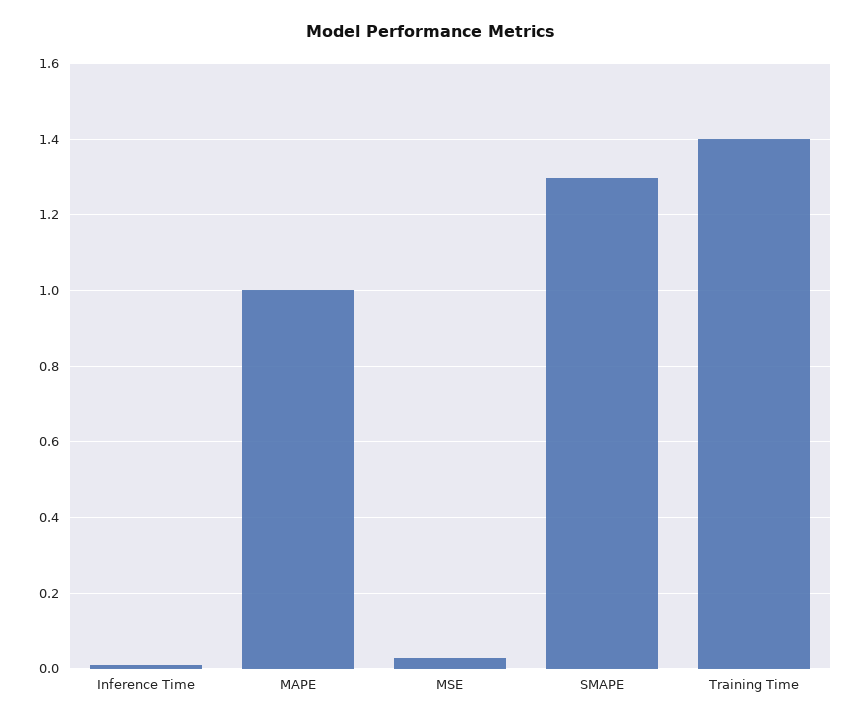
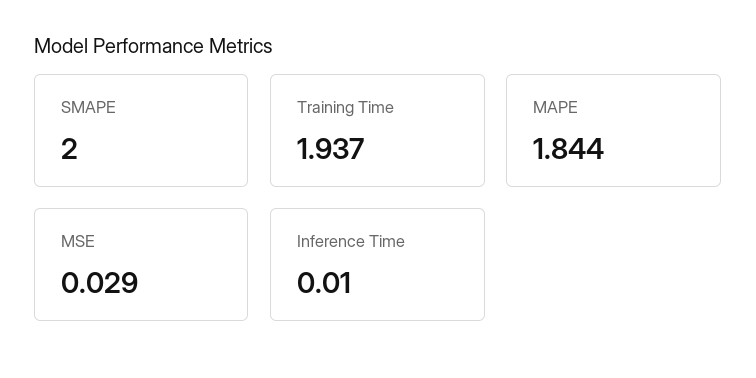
  {
    "Inference Time": 0.01,
-   "MAPE": 1,
+   "MAPE": 1.844,
    "MSE": 0.029,
-   "SMAPE": 1.3,
+   "SMAPE": 2,
-   "Training Time": 1.4
+   "Training Time": 1.937
  }

